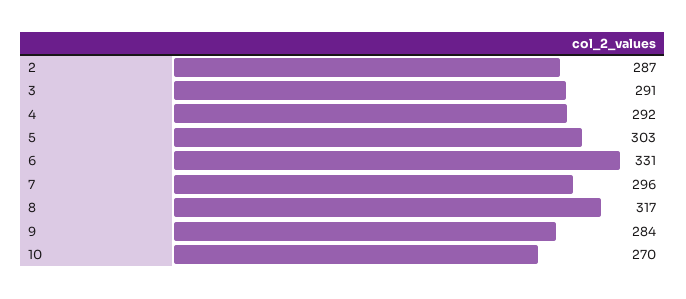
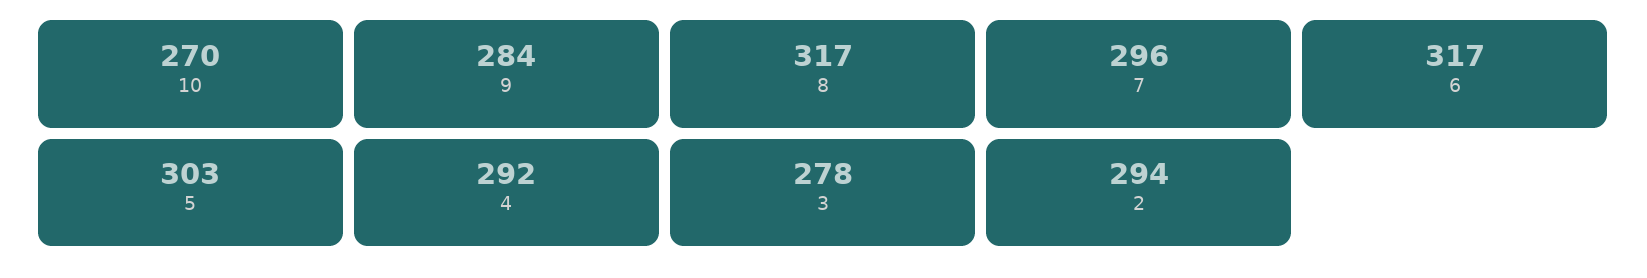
  {
-   "2": 287,
+   "2": 294,
-   "3": 291,
+   "3": 278,
    "4": 292,
    "5": 303,
-   "6": 331,
+   "6": 317,
    "7": 296,
    "8": 317,
    "9": 284,
    "10": 270
  }

